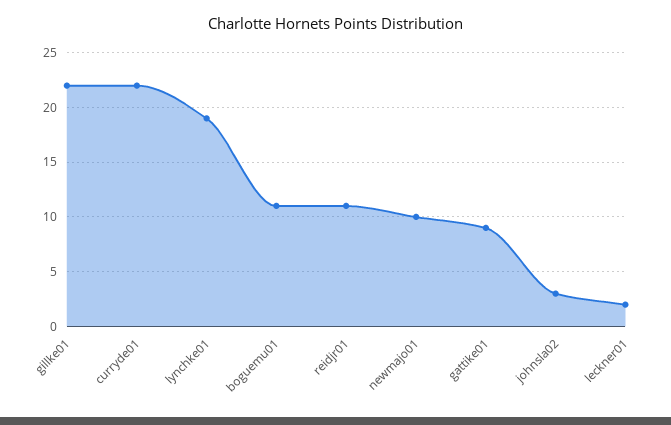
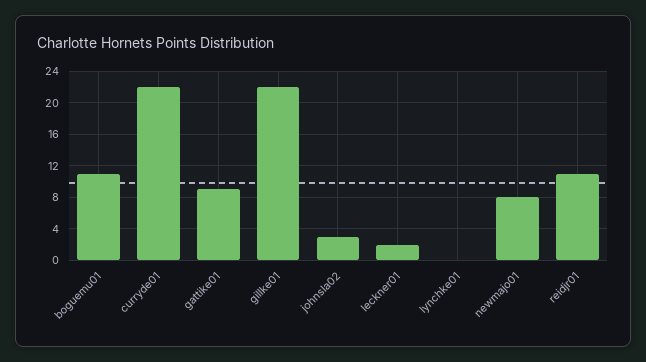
  {
    "gillke01": 22,
    "curryde01": 22,
-   "lynchke01": 19,
+   "lynchke01": 0,
    "boguemu01": 11,
    "reidjr01": 11,
-   "newmajo01": 10,
+   "newmajo01": 8,
    "gattike01": 9,
    "johnsla02": 3,
    "leckner01": 2
  }

